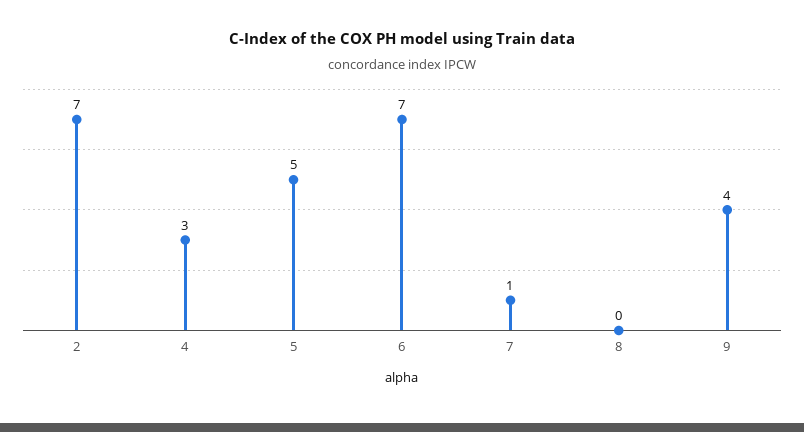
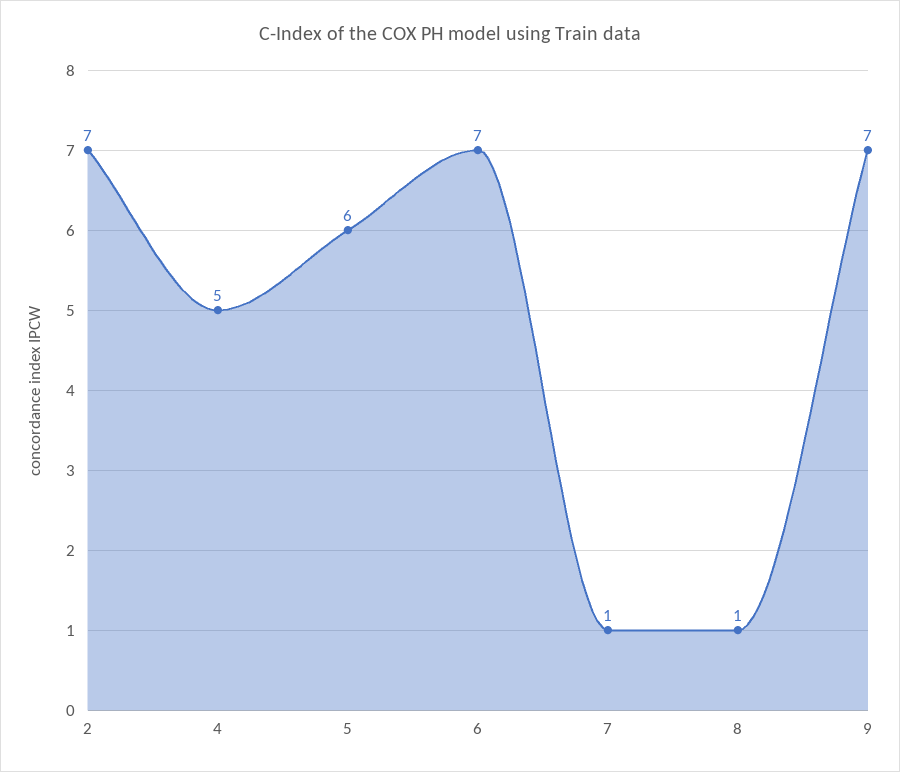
  {
    "2": 7,
-   "4": 3,
+   "4": 5,
-   "5": 5,
+   "5": 6,
    "6": 7,
    "7": 1,
-   "8": 0,
+   "8": 1,
-   "9": 4
+   "9": 7
  }

